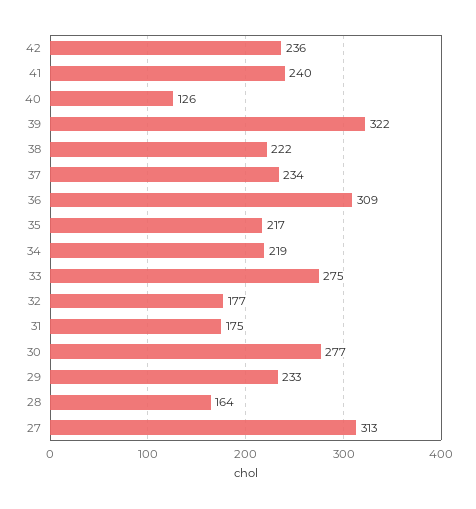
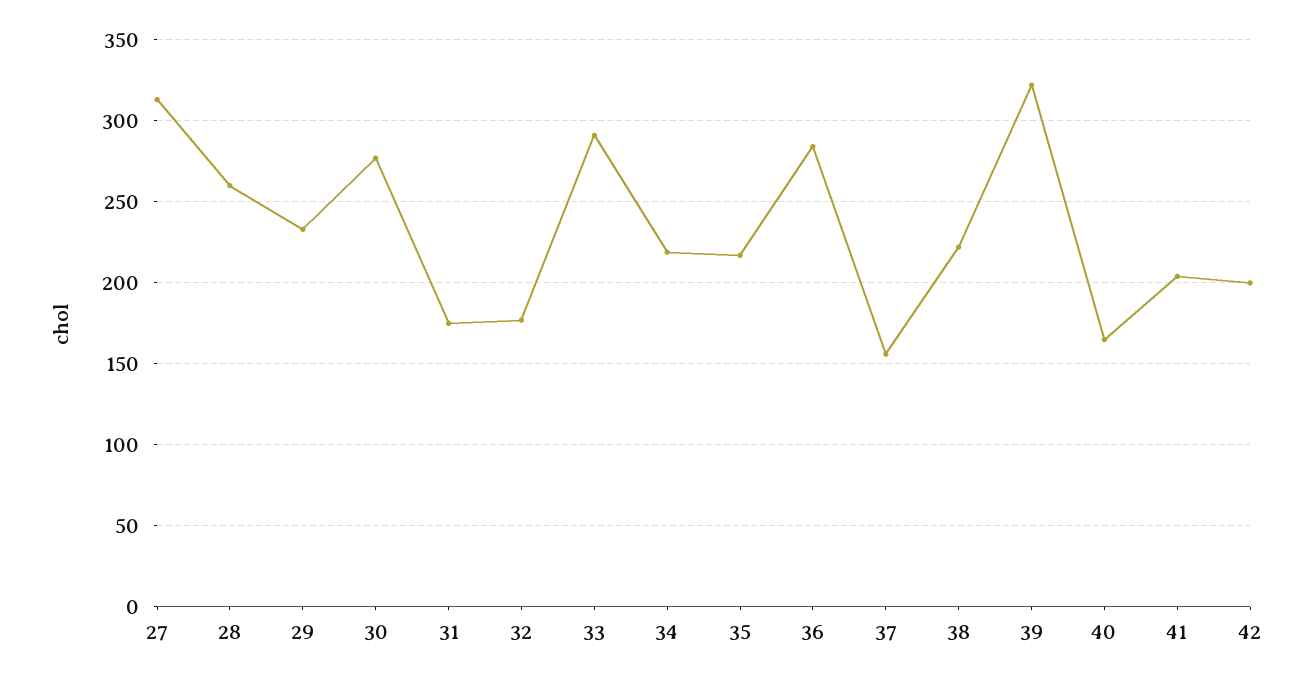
  {
-   "42": 236,
+   "42": 200,
-   "41": 240,
+   "41": 205,
-   "40": 126,
+   "40": 165,
    "39": 322,
    "38": 222,
-   "37": 234,
+   "37": 155,
-   "36": 309,
+   "36": 285,
    "35": 217,
    "34": 219,
-   "33": 275,
+   "33": 290,
    "32": 177,
    "31": 175,
    "30": 277,
    "29": 233,
-   "28": 164,
+   "28": 260,
    "27": 313
  }

